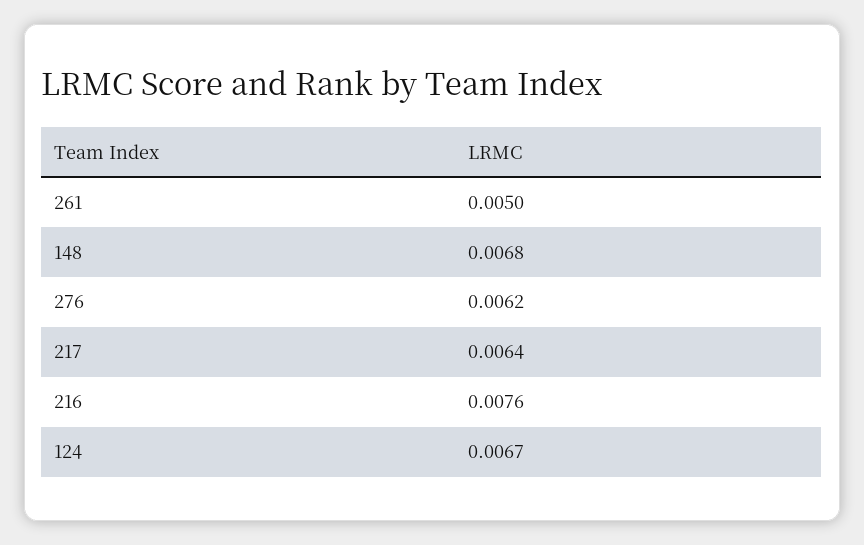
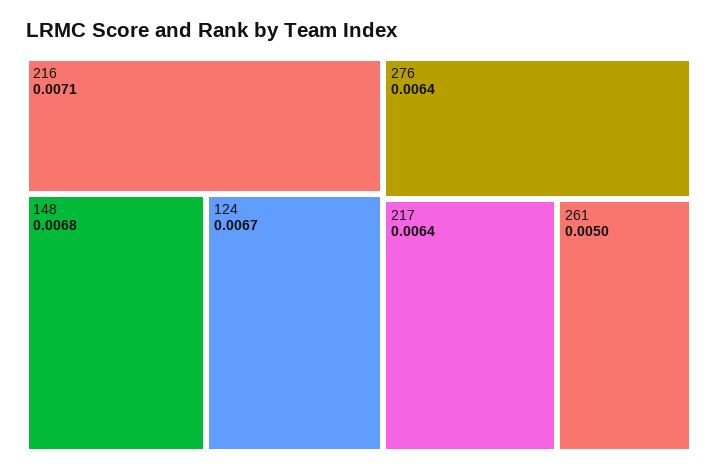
  {
    "261": 0.005,
    "148": 0.0068,
-   "276": 0.0062,
+   "276": 0.0064,
    "217": 0.0064,
-   "216": 0.0076,
+   "216": 0.0071,
    "124": 0.0067
  }

